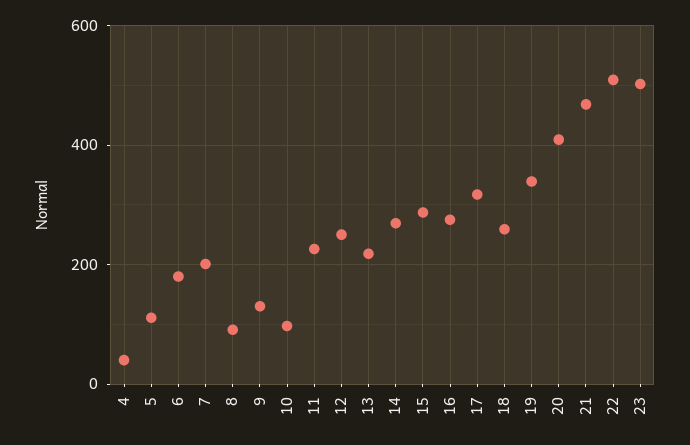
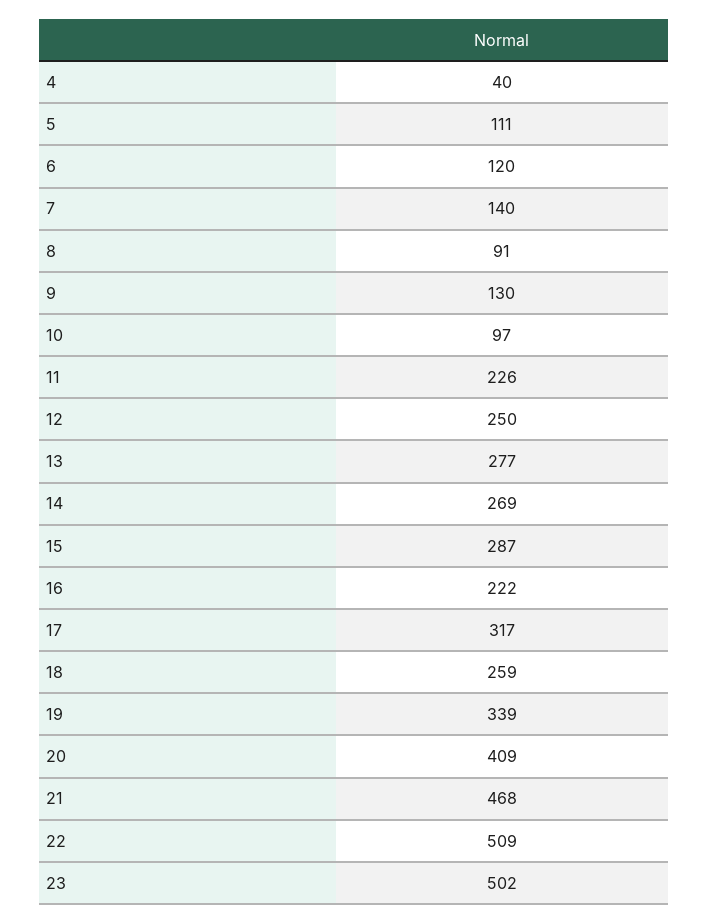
  {
    "4": 40,
    "5": 111,
-   "6": 180,
+   "6": 120,
-   "7": 200,
+   "7": 140,
    "8": 91,
    "9": 130,
    "10": 97,
    "11": 226,
    "12": 250,
-   "13": 220,
+   "13": 277,
    "14": 269,
    "15": 287,
-   "16": 280,
+   "16": 222,
    "17": 317,
    "18": 259,
    "19": 339,
    "20": 409,
    "21": 468,
    "22": 509,
    "23": 502
  }

